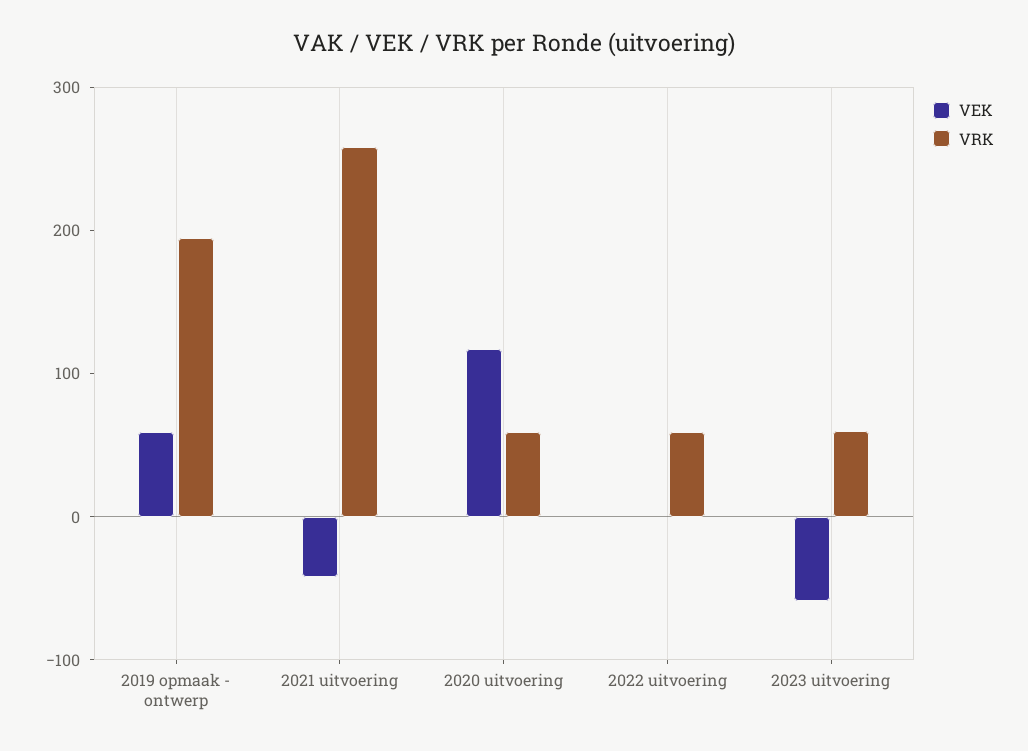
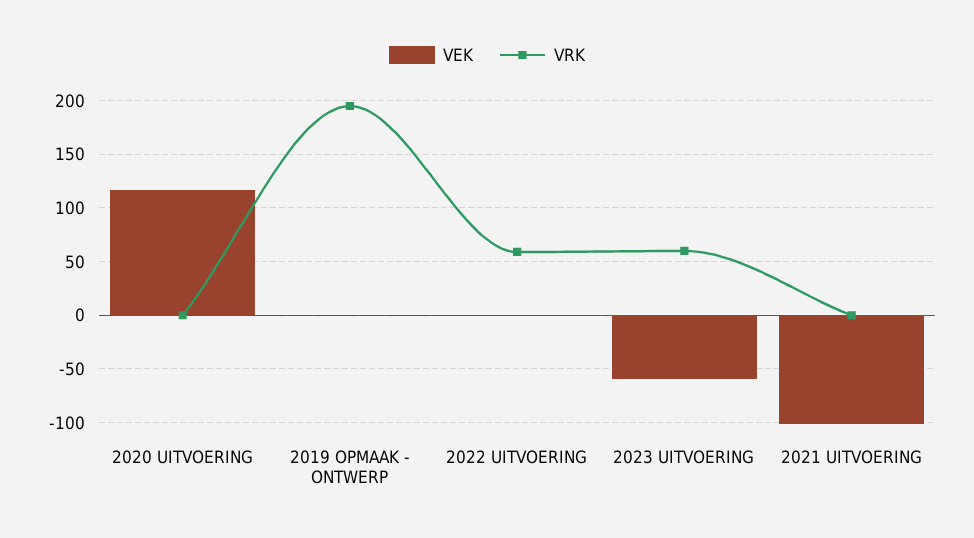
  {
    "VEK": {
-     "2019 opmaak - ontwerp": 60,
+     "2019 opmaak - ontwerp": 0,
-     "2021 uitvoering": -40,
+     "2021 uitvoering": -100,
      "2020 uitvoering": 120,
      "2022 uitvoering": 0,
      "2023 uitvoering": -60
    },
    "VRK": {
      "2019 opmaak - ontwerp": 200,
-     "2021 uitvoering": 260,
+     "2021 uitvoering": 0,
-     "2020 uitvoering": 60,
+     "2020 uitvoering": 0,
      "2022 uitvoering": 60,
      "2023 uitvoering": 60
    }
  }

